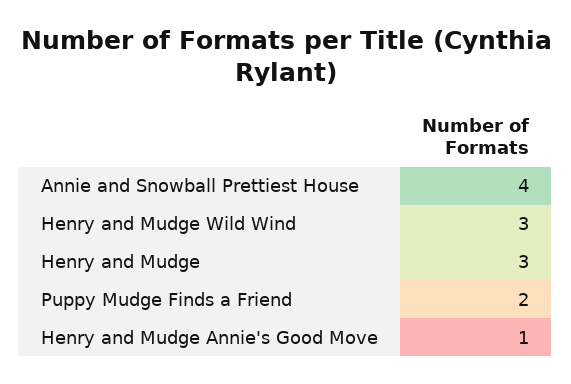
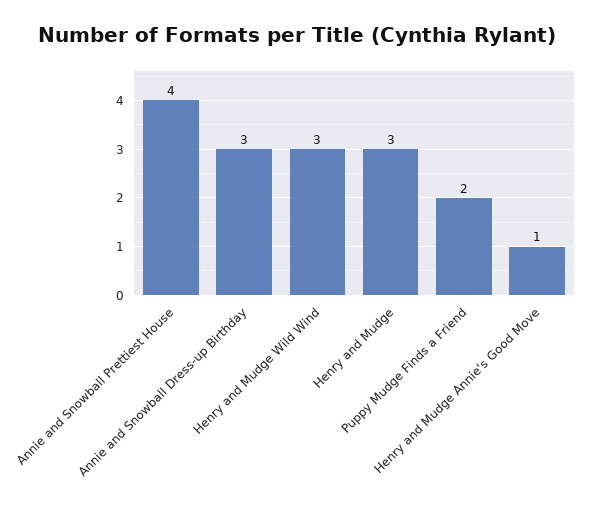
  {
    "Annie and Snowball Prettiest House": 4,
    "Henry and Mudge Wild Wind": 3,
    "Henry and Mudge": 3,
    "Puppy Mudge Finds a Friend": 2,
-   "Henry and Mudge Annie's Good Move": 1
+   "Henry and Mudge Annie's Good Move": 1,
+   "Annie and Snowball Dress-up Birthday": 3
  }

